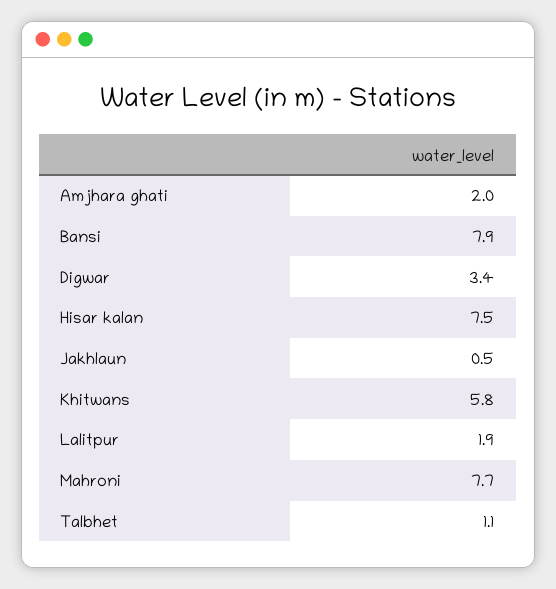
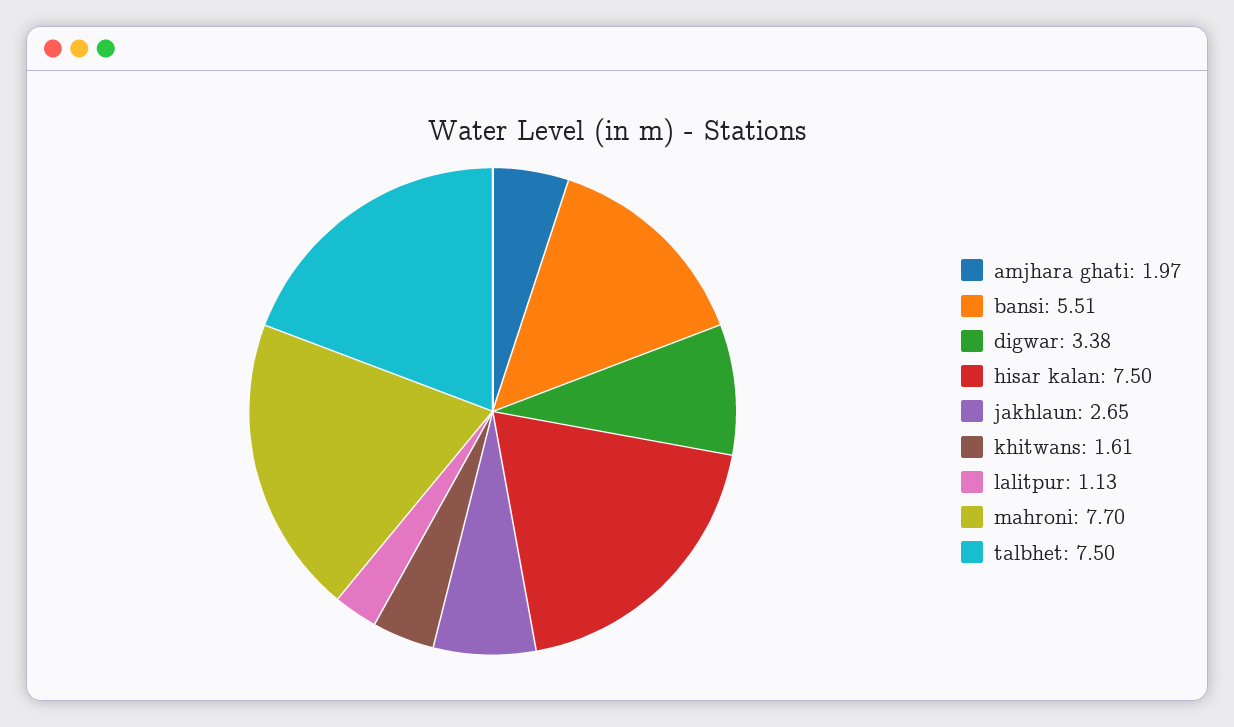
  {
    "Amjhara ghati": 1.97,
-   "Bansi": 7.9,
+   "Bansi": 5.51,
    "Digwar": 3.38,
    "Hisar kalan": 7.5,
-   "Jakhlaun": 0.5,
+   "Jakhlaun": 2.65,
-   "Khitwans": 5.8,
+   "Khitwans": 1.61,
-   "Lalitpur": 1.9,
+   "Lalitpur": 1.13,
    "Mahroni": 7.7,
-   "Talbhet": 1.1
+   "Talbhet": 7.5
  }

